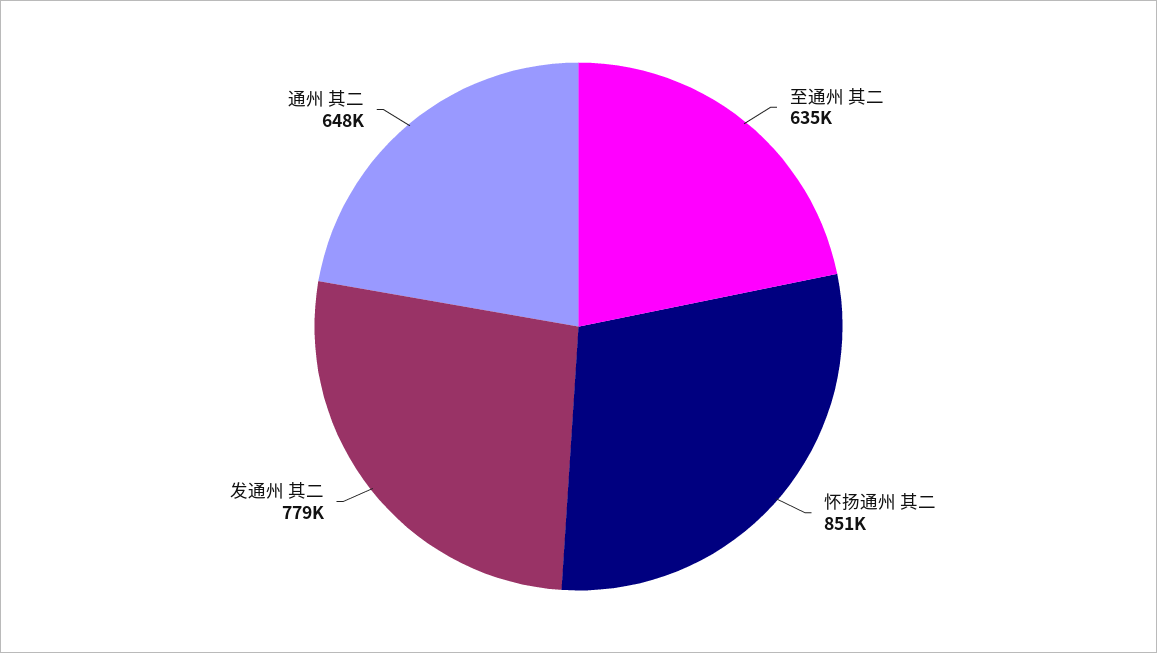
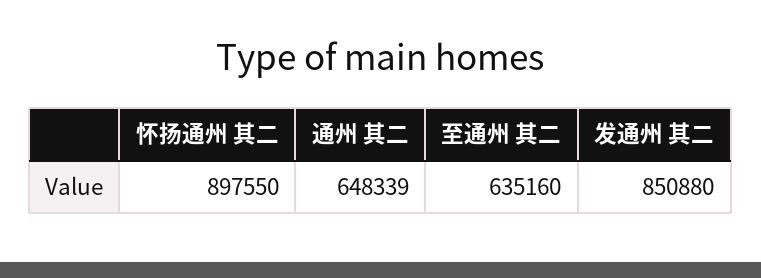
  {
    "至通州 其二": 635160,
-   "怀扬通州 其二": 851000,
+   "怀扬通州 其二": 897550,
-   "发通州 其二": 779000,
+   "发通州 其二": 850880,
    "通州 其二": 648339
  }

